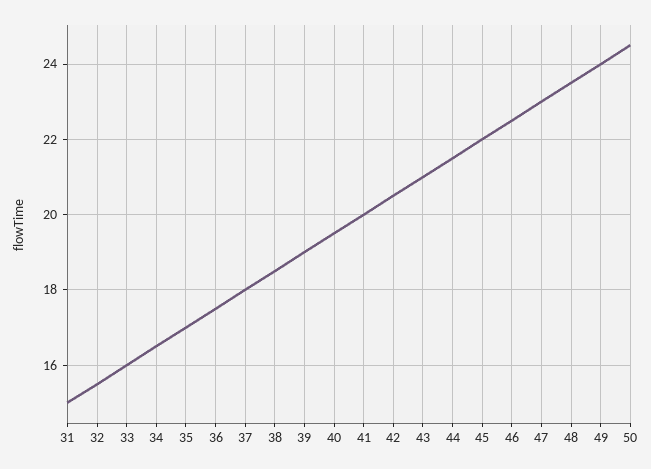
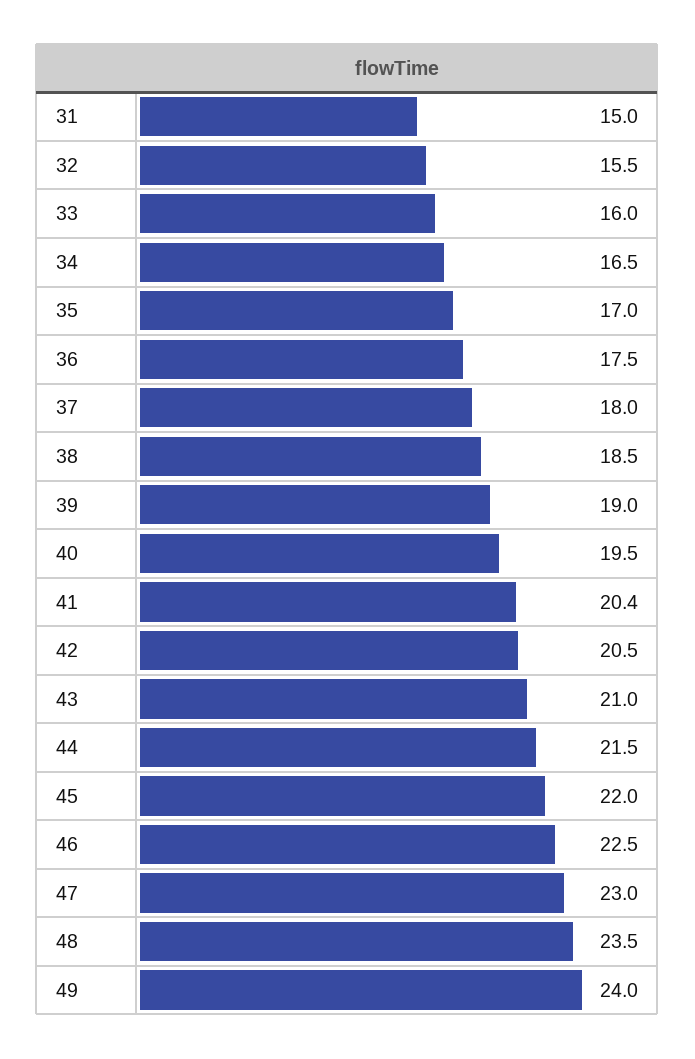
  {
    "31": 15,
    "32": 15.5,
    "33": 16,
    "34": 16.5,
    "35": 17,
    "36": 17.5,
    "37": 18,
    "38": 18.5,
    "39": 19,
    "40": 19.5,
-   "41": 20,
+   "41": 20.4,
    "42": 20.5,
    "43": 21,
    "44": 21.5,
    "45": 22,
    "46": 22.5,
    "47": 23,
    "48": 23.5,
-   "49": 24,
+   "49": 24
-   "50": 24.5
  }

